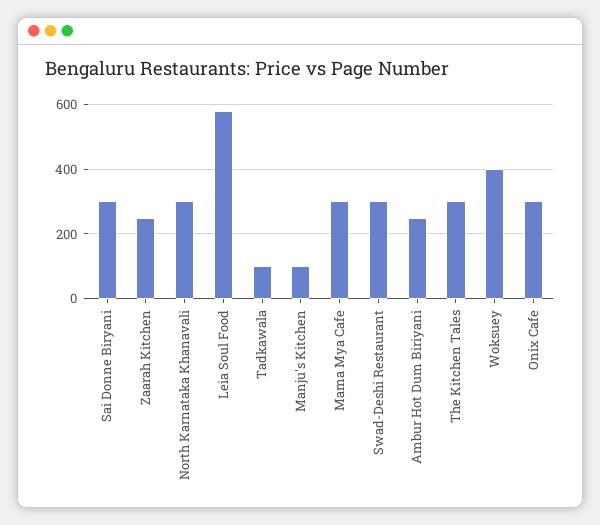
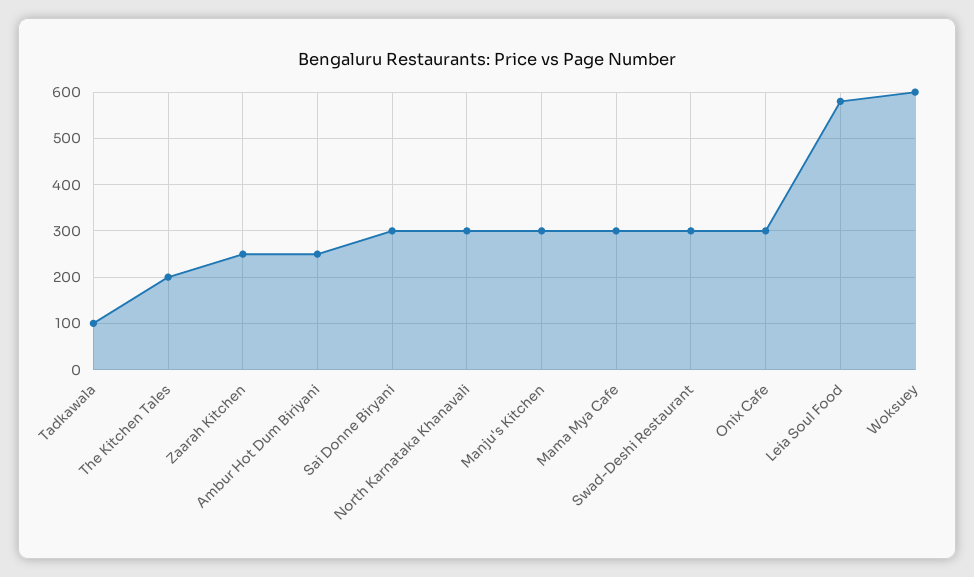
  {
    "Sai Donne Biryani": 300,
    "Zaarah Kitchen": 260,
    "North Karnataka Khanavali": 300,
    "Leia Soul Food": 580,
    "Tadkawala": 100,
-   "Manju's Kitchen": 100,
+   "Manju's Kitchen": 300,
    "Mama Mya Cafe": 300,
    "Swad-Deshi Restaurant": 300,
    "Ambur Hot Dum Biriyani": 260,
-   "The Kitchen Tales": 300,
+   "The Kitchen Tales": 200,
-   "Woksuey": 400,
+   "Woksuey": 600,
    "Onix Cafe": 300
  }

